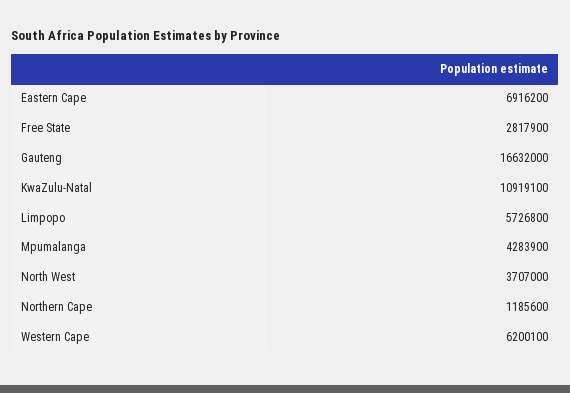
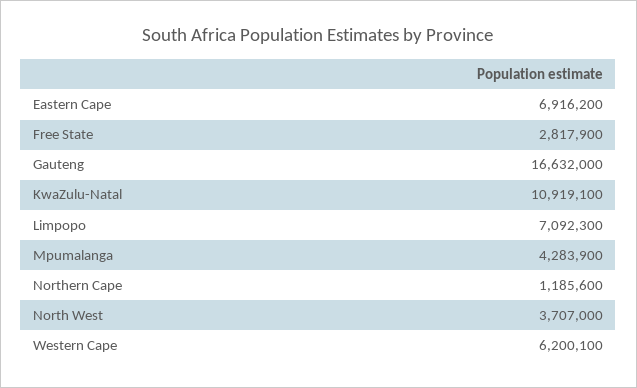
  {
    "Eastern Cape": 6916200,
    "Free State": 2817900,
    "Gauteng": 16632000,
    "KwaZulu-Natal": 10919100,
-   "Limpopo": 5726800,
+   "Limpopo": 7092300,
    "Mpumalanga": 4283900,
    "North West": 3707000,
    "Northern Cape": 1185600,
    "Western Cape": 6200100
  }

